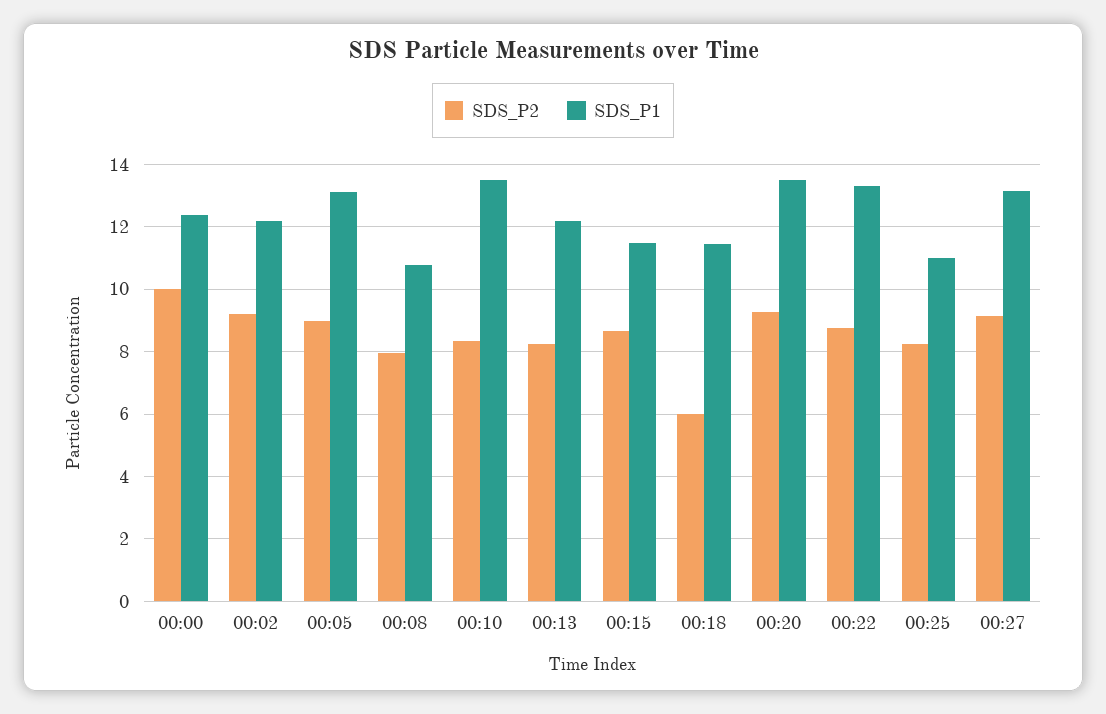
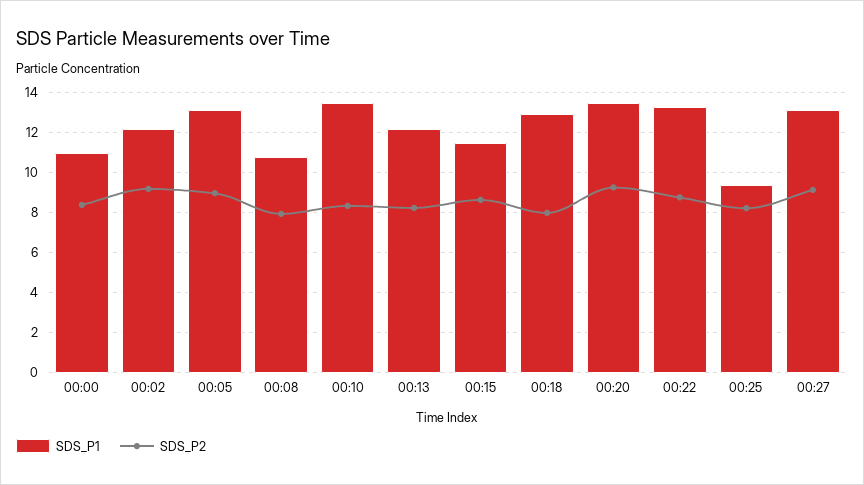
  {
    "SDS_P2": {
-     "00:00": 10,
+     "00:00": 8.5,
      "00:02": 9.2,
      "00:05": 9,
      "00:08": 8,
      "00:10": 8.4,
      "00:13": 8.2,
      "00:15": 8.6,
-     "00:18": 6,
+     "00:18": 8,
      "00:20": 9.2,
      "00:22": 8.8,
      "00:25": 8.2,
      "00:27": 9.2
    },
    "SDS_P1": {
-     "00:00": 12.4,
+     "00:00": 11,
      "00:02": 12.2,
      "00:05": 13.2,
      "00:08": 10.8,
      "00:10": 13.6,
      "00:13": 12.2,
      "00:15": 11.4,
-     "00:18": 11.4,
+     "00:18": 13,
      "00:20": 13.6,
      "00:22": 13.4,
-     "00:25": 11,
+     "00:25": 9.5,
      "00:27": 13.2
    }
  }

